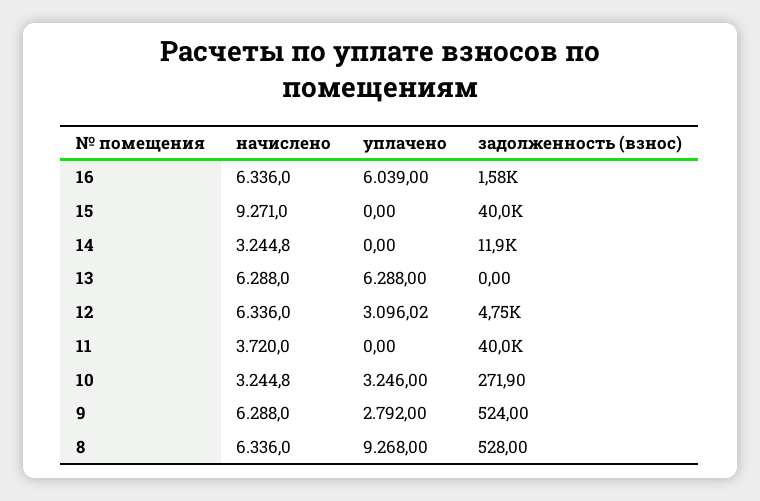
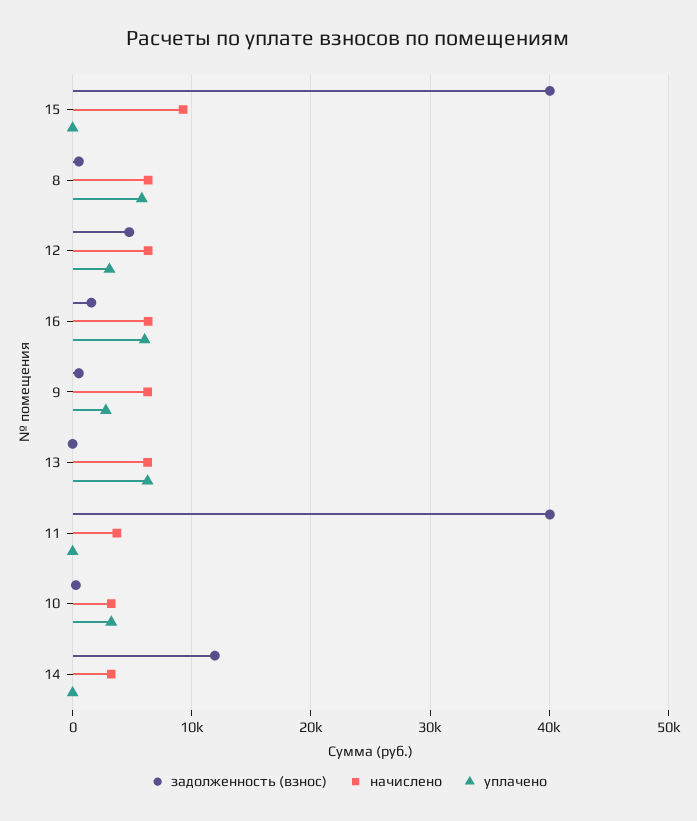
  {
    "начислено": {
      "16": 6336,
      "15": 9271,
      "14": 3244.8,
      "13": 6288,
      "12": 6336,
      "11": 3720,
      "10": 3244.8,
      "9": 6288,
      "8": 6336
    },
    "уплачено": {
      "16": 6039,
      "15": 0,
      "14": 0,
      "13": 6288,
      "12": 3096.02,
      "11": 0,
      "10": 3246,
      "9": 2792,
-     "8": 9268
+     "8": 6000
    },
    "задолженность (взнос)": {
      "16": 1580,
      "15": 40000,
      "14": 11900,
      "13": 0,
      "12": 4750,
      "11": 40000,
      "10": 271.9,
      "9": 524,
      "8": 528
    }
  }

